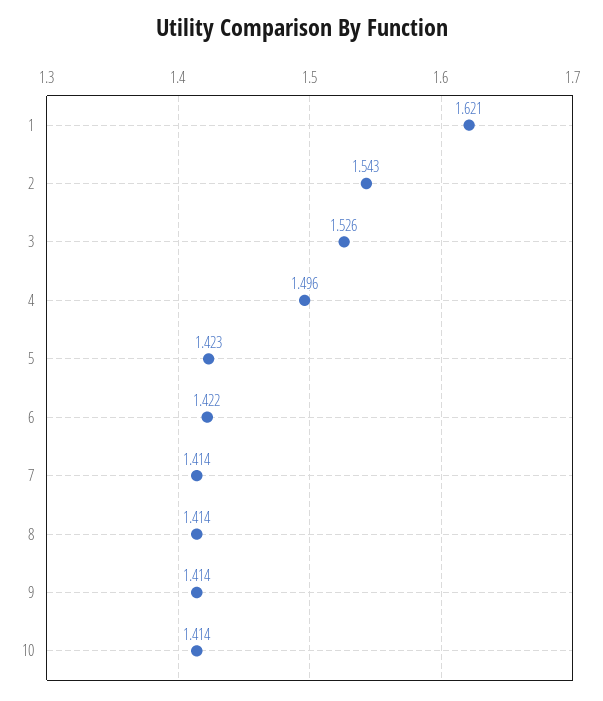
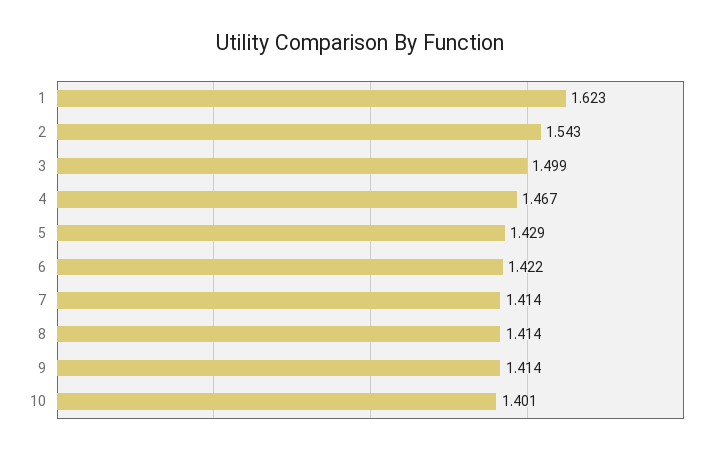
  {
-   "1": 1.621,
+   "1": 1.623,
    "2": 1.543,
-   "3": 1.526,
+   "3": 1.499,
-   "4": 1.496,
+   "4": 1.467,
-   "5": 1.423,
+   "5": 1.429,
    "6": 1.422,
    "7": 1.414,
    "8": 1.414,
    "9": 1.414,
-   "10": 1.414
+   "10": 1.401
  }

